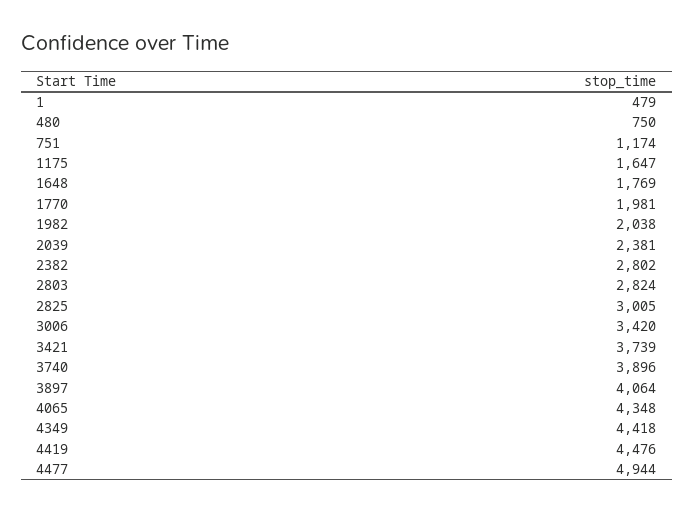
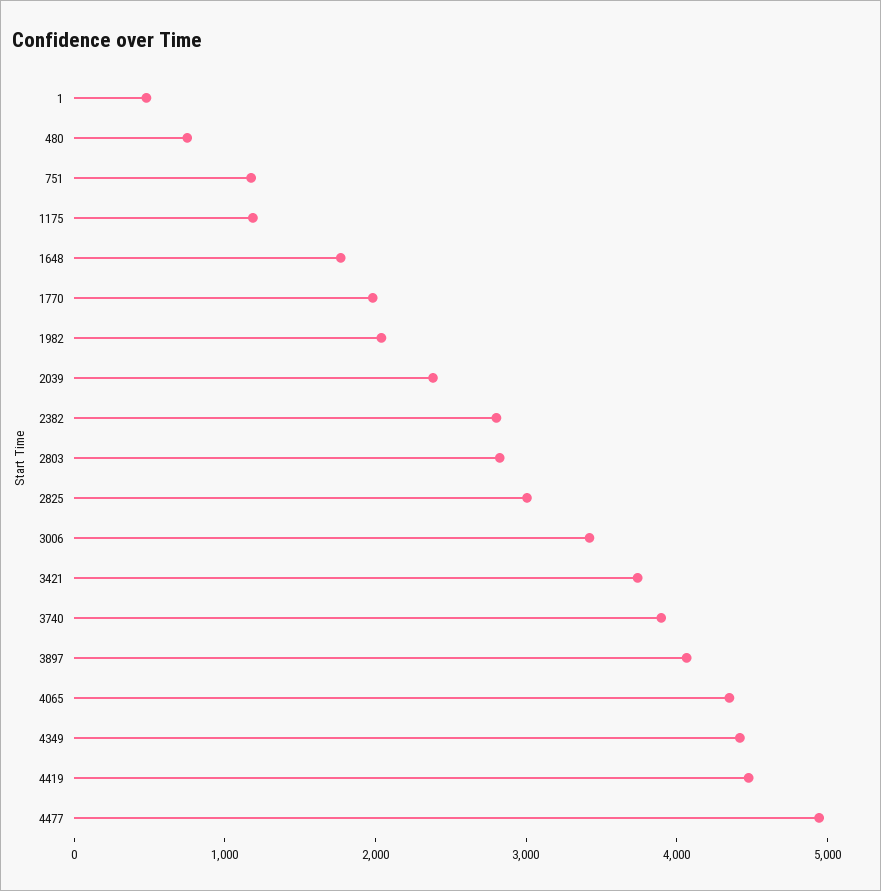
  {
    "1": 479,
    "480": 750,
    "751": 1174,
-   "1175": 1647,
+   "1175": 1200,
    "1648": 1769,
    "1770": 1981,
    "1982": 2038,
    "2039": 2381,
    "2382": 2802,
    "2803": 2824,
    "2825": 3005,
    "3006": 3420,
    "3421": 3739,
    "3740": 3896,
    "3897": 4064,
    "4065": 4348,
    "4349": 4418,
    "4419": 4476,
    "4477": 4944
  }

